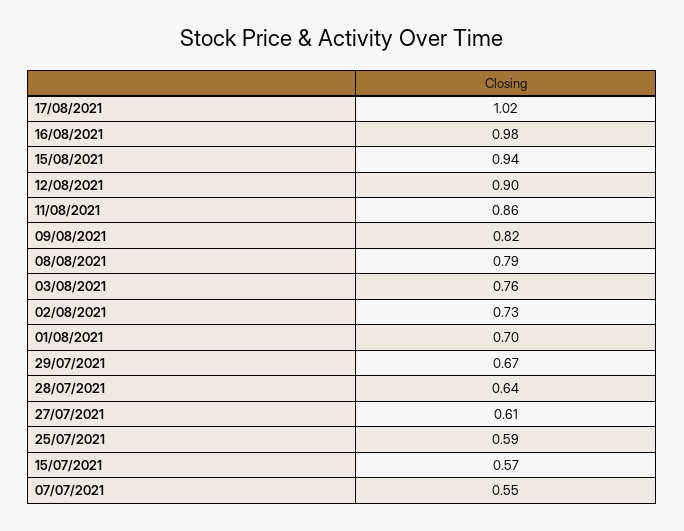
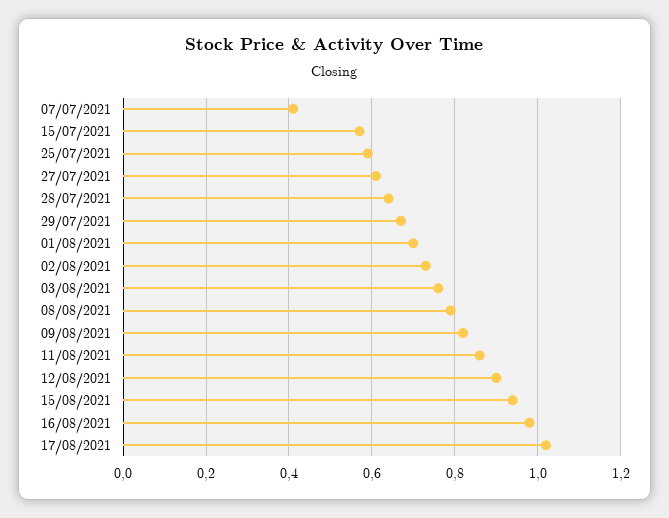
  {
    "17/08/2021": 1.02,
    "16/08/2021": 0.98,
    "15/08/2021": 0.94,
    "12/08/2021": 0.9,
    "11/08/2021": 0.86,
    "09/08/2021": 0.82,
    "08/08/2021": 0.79,
    "03/08/2021": 0.76,
    "02/08/2021": 0.73,
    "01/08/2021": 0.7,
    "29/07/2021": 0.67,
    "28/07/2021": 0.64,
    "27/07/2021": 0.61,
    "25/07/2021": 0.59,
    "15/07/2021": 0.57,
-   "07/07/2021": 0.55
+   "07/07/2021": 0.4
  }

